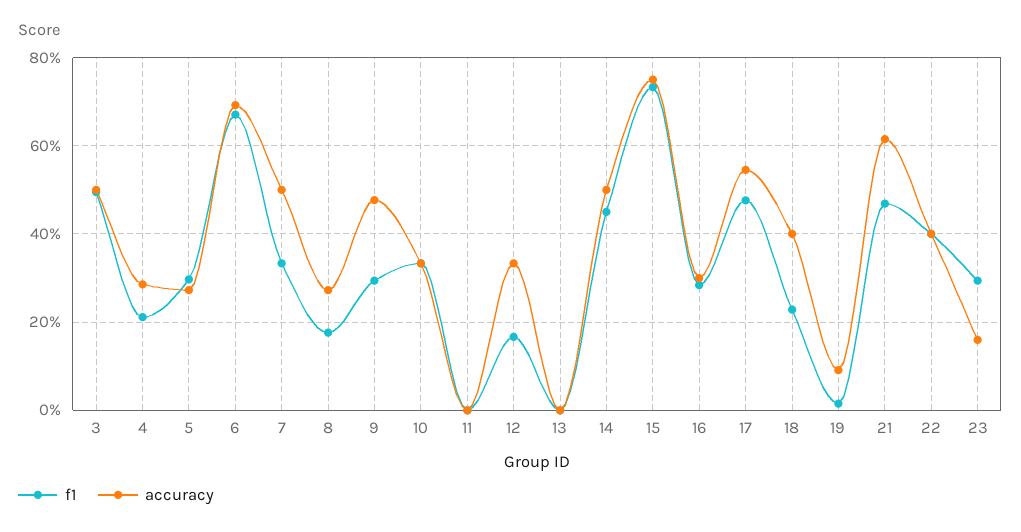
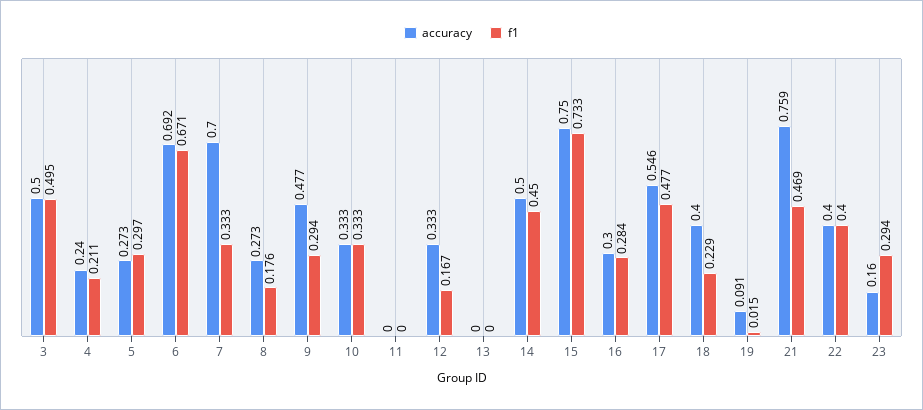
  {
    "f1": {
      "3": 0.495,
      "4": 0.211,
      "5": 0.297,
      "6": 0.671,
      "7": 0.333,
      "8": 0.176,
      "9": 0.294,
      "10": 0.333,
      "11": 0,
      "12": 0.167,
      "13": 0,
      "14": 0.45,
      "15": 0.733,
      "16": 0.284,
      "17": 0.477,
      "18": 0.229,
      "19": 0.015,
      "21": 0.469,
      "22": 0.4,
      "23": 0.294
    },
    "accuracy": {
      "3": 0.5,
-     "4": 0.28,
+     "4": 0.24,
      "5": 0.273,
      "6": 0.692,
-     "7": 0.5,
+     "7": 0.7,
      "8": 0.273,
      "9": 0.477,
      "10": 0.333,
      "11": 0,
      "12": 0.333,
      "13": 0,
      "14": 0.5,
      "15": 0.75,
      "16": 0.3,
      "17": 0.546,
      "18": 0.4,
      "19": 0.091,
-     "21": 0.62,
+     "21": 0.759,
      "22": 0.4,
      "23": 0.16
    }
  }

